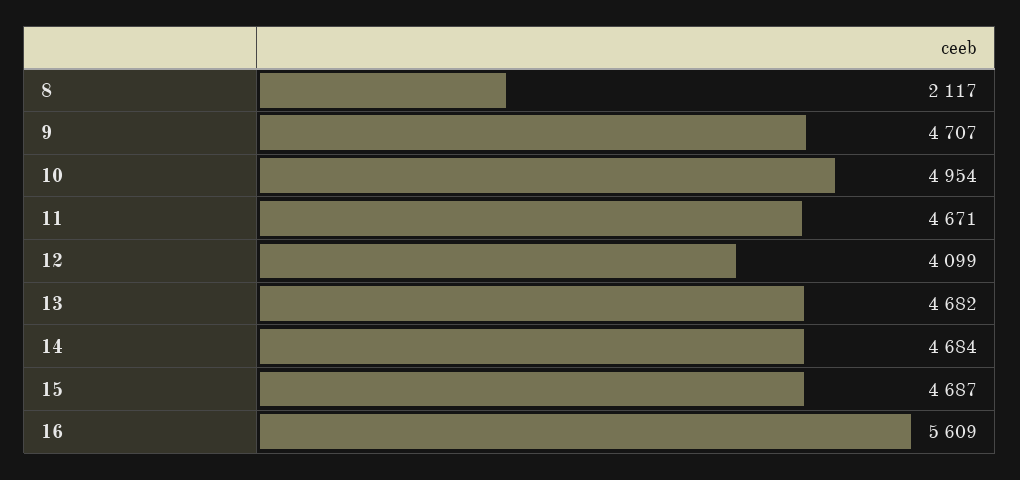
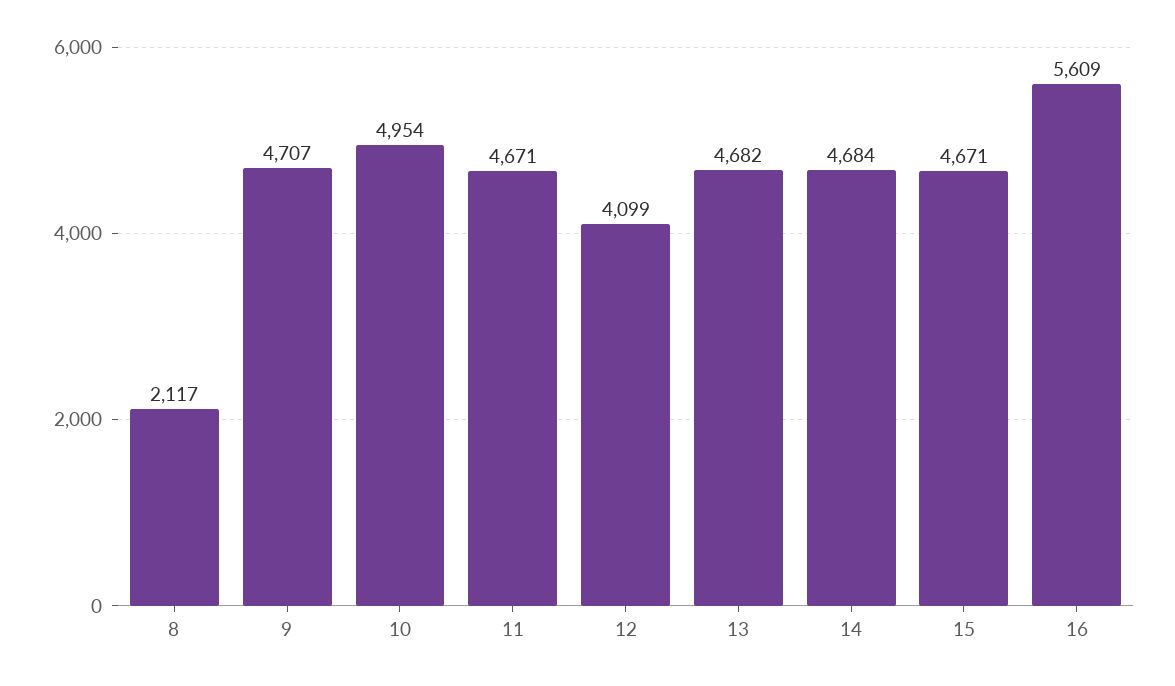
  {
    "8": 2117,
    "9": 4707,
    "10": 4954,
    "11": 4671,
    "12": 4099,
    "13": 4682,
    "14": 4684,
-   "15": 4687,
+   "15": 4671,
    "16": 5609
  }

